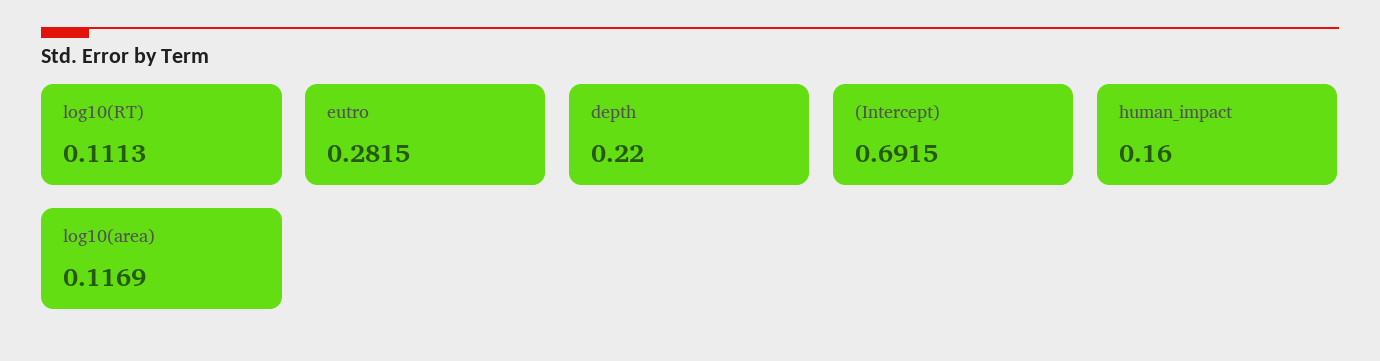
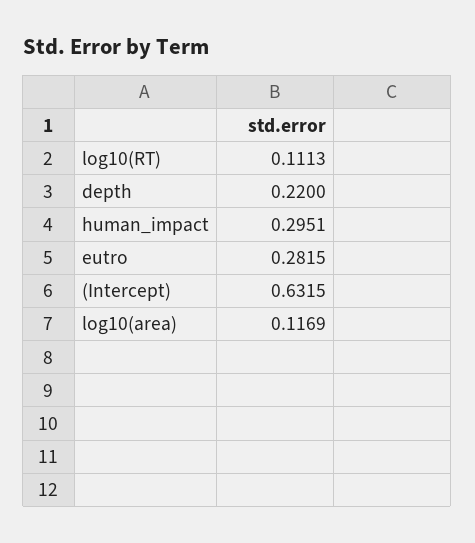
  {
    "log10(RT)": 0.1113,
    "eutro": 0.2815,
    "depth": 0.22,
-   "(Intercept)": 0.6915,
+   "(Intercept)": 0.6315,
-   "human_impact": 0.16,
+   "human_impact": 0.2951,
    "log10(area)": 0.1169
  }

